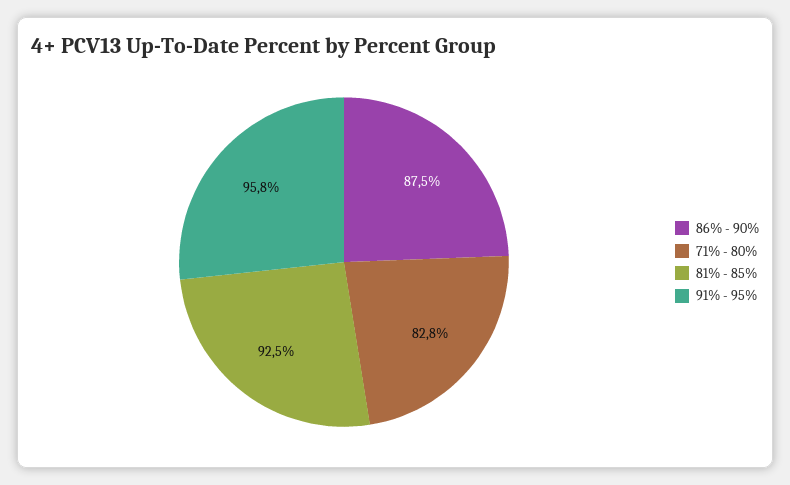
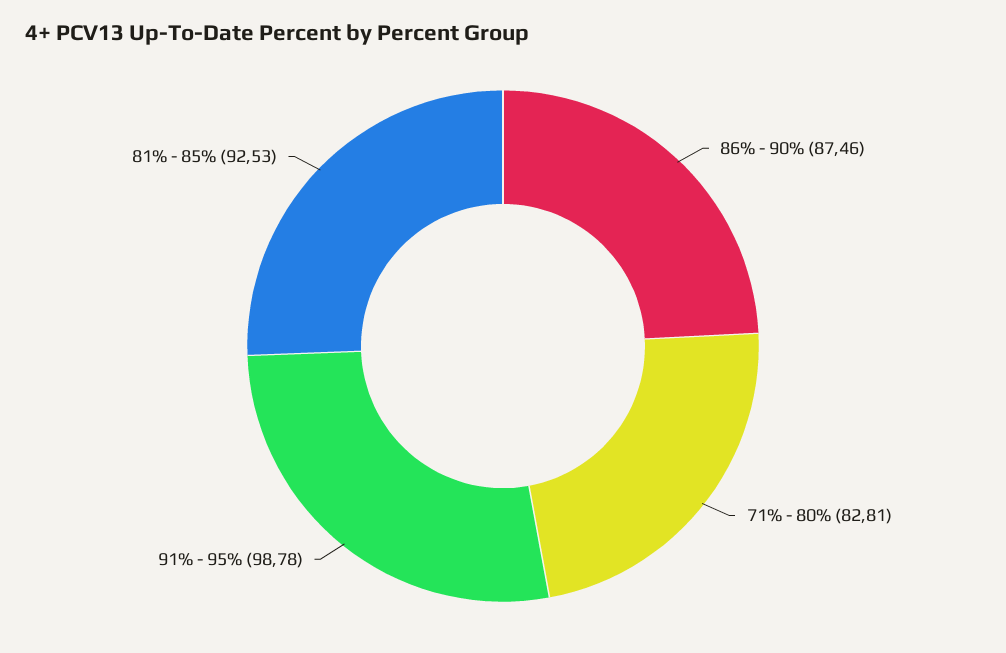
  {
    "86% - 90%": 87.46,
    "71% - 80%": 82.81,
    "81% - 85%": 92.53,
-   "91% - 95%": 95.8
+   "91% - 95%": 98.78
  }

